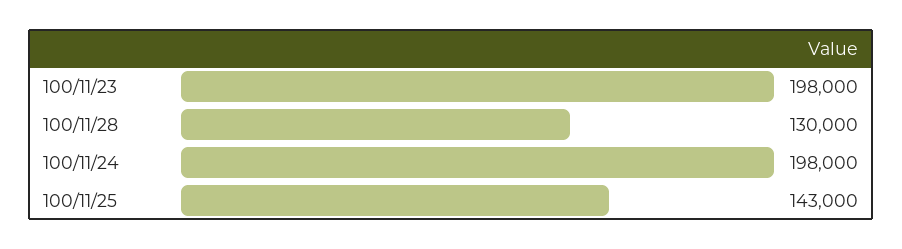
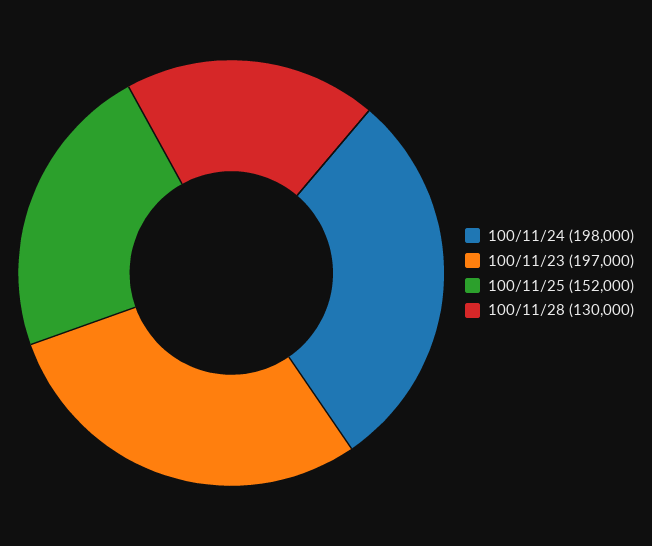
  {
-   "100/11/23": 198000,
+   "100/11/23": 197000,
    "100/11/28": 130000,
    "100/11/24": 198000,
-   "100/11/25": 143000
+   "100/11/25": 152000
  }

